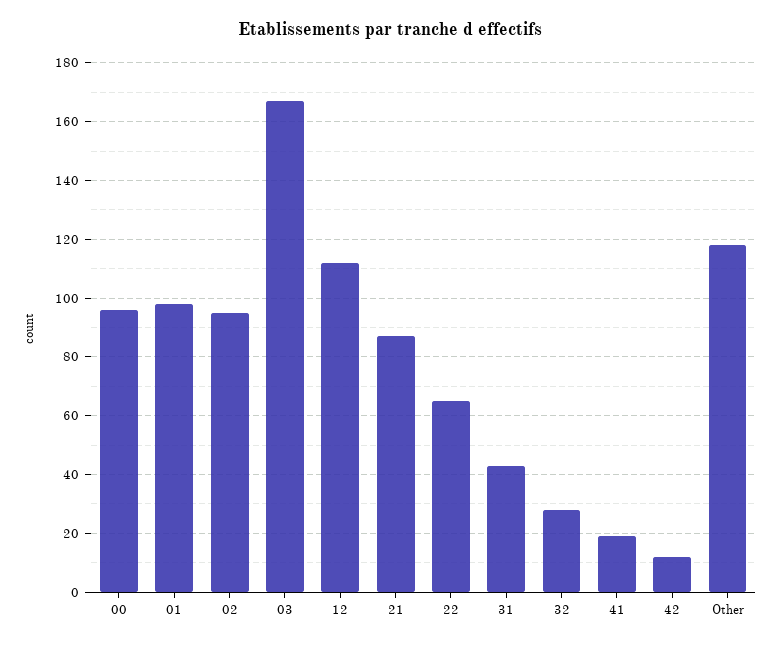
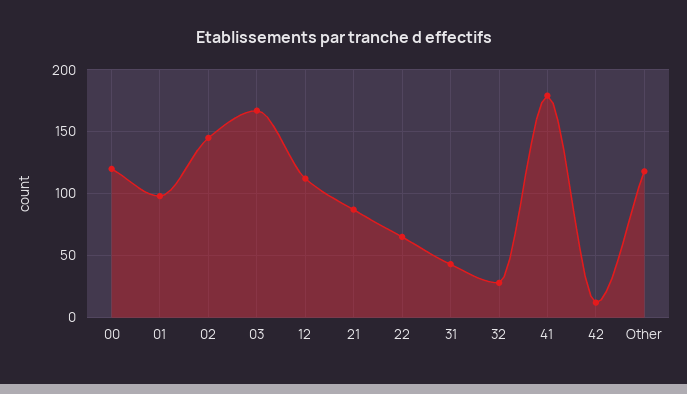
  {
-   "00": 95,
+   "00": 120,
    "01": 100,
-   "02": 95,
+   "02": 145,
    "03": 165,
    "12": 110,
    "21": 85,
    "22": 65,
    "31": 45,
    "32": 30,
-   "41": 20,
+   "41": 180,
    "42": 10,
    "Other": 120
  }

